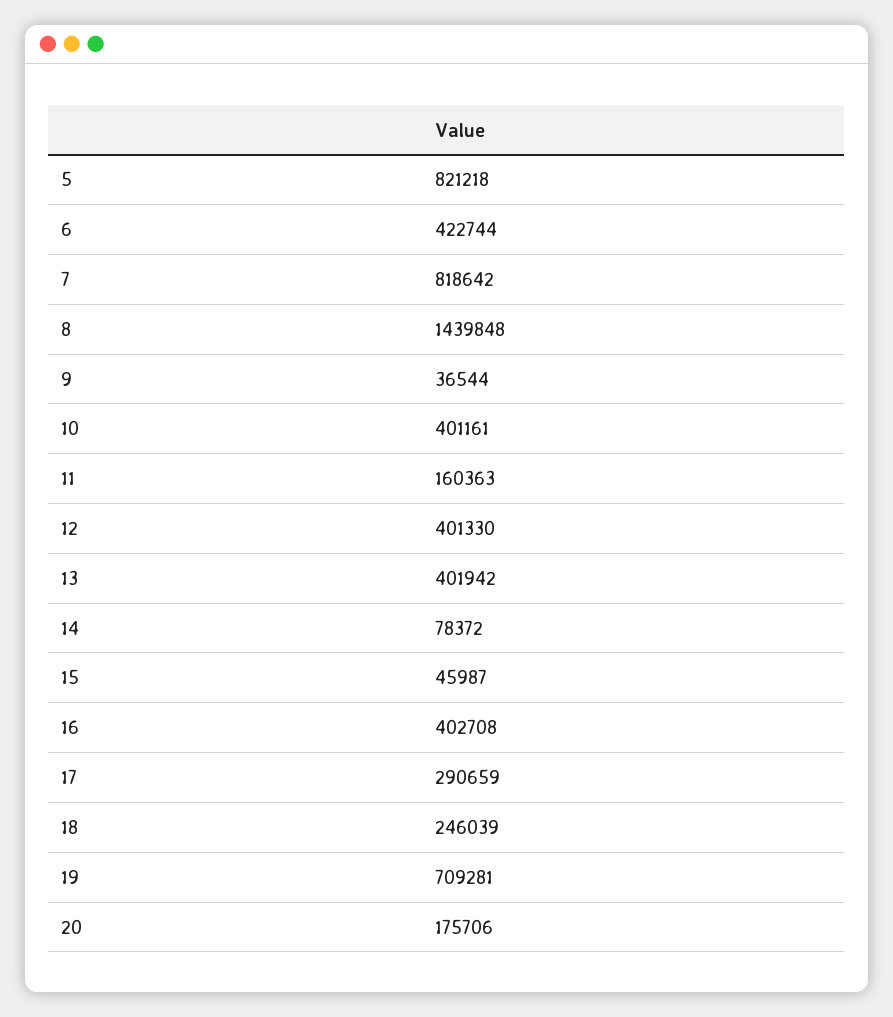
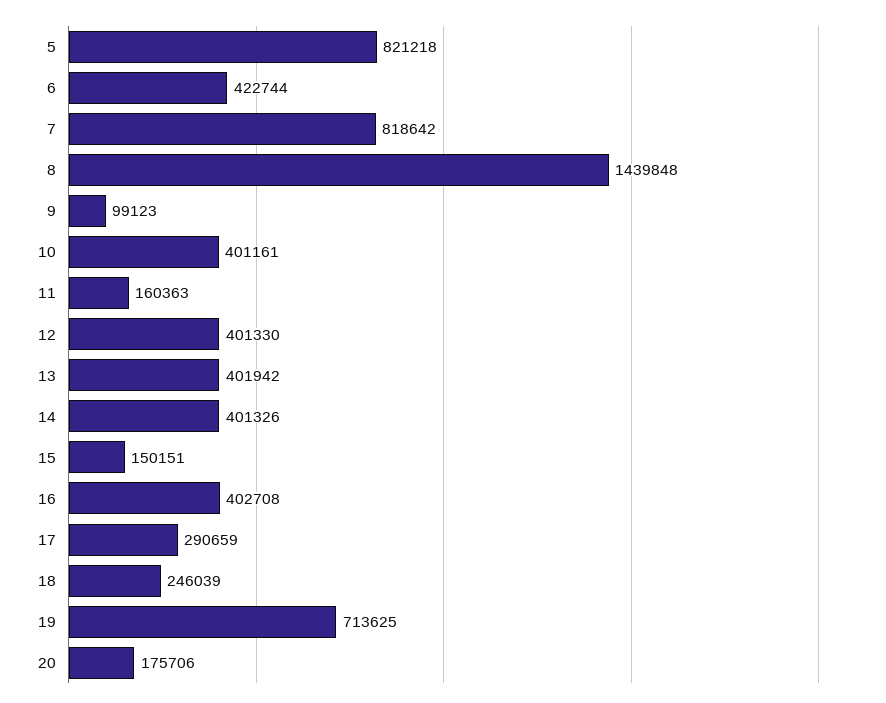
  {
    "5": 821218,
    "6": 422744,
    "7": 818642,
    "8": 1439848,
-   "9": 36544,
+   "9": 99123,
    "10": 401161,
    "11": 160363,
    "12": 401330,
    "13": 401942,
-   "14": 78372,
+   "14": 401326,
-   "15": 45987,
+   "15": 150151,
    "16": 402708,
    "17": 290659,
    "18": 246039,
-   "19": 709281,
+   "19": 713625,
    "20": 175706
  }

